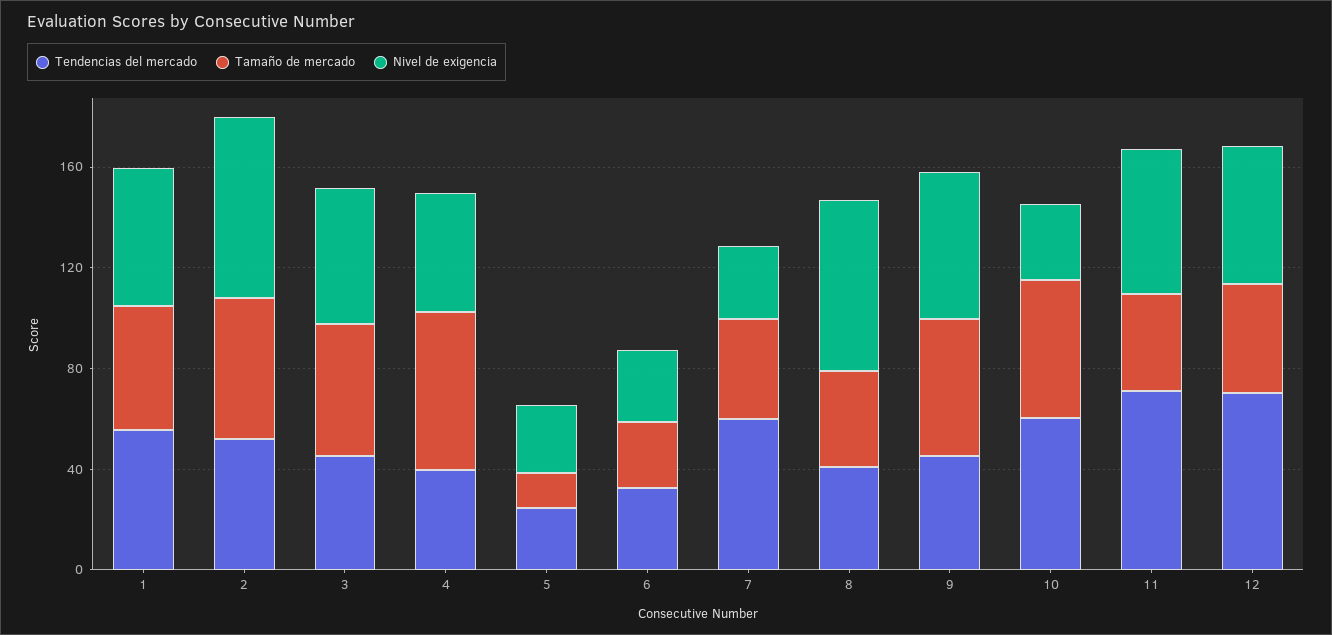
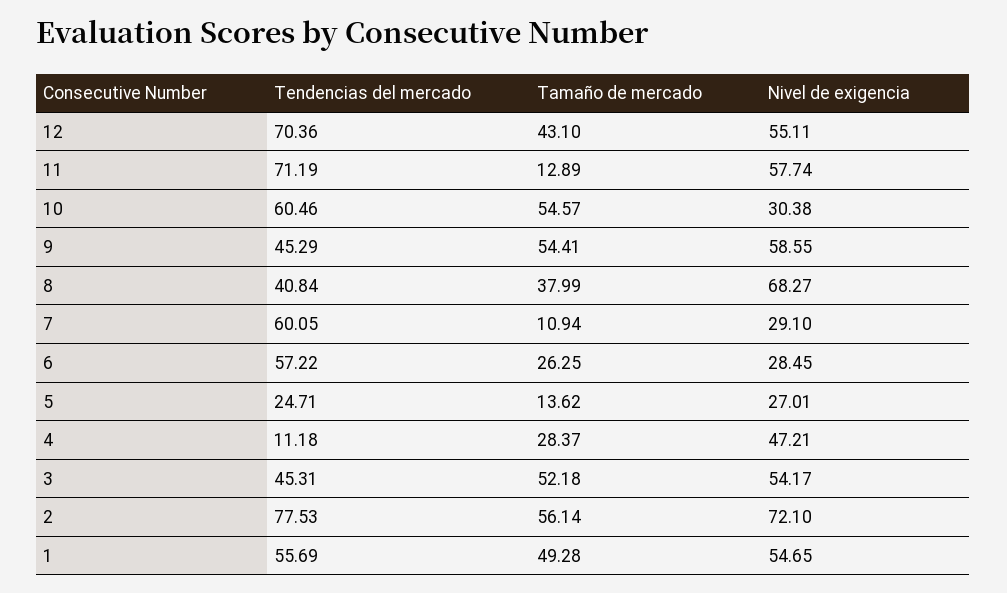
  {
    "Tendencias del mercado": {
      "1": 55.69,
-     "2": 50,
+     "2": 77.53,
      "3": 45.31,
-     "4": 40,
+     "4": 11.18,
      "5": 24.71,
-     "6": 30,
+     "6": 57.22,
      "7": 60.05,
      "8": 40.84,
      "9": 45.29,
      "10": 60.46,
      "11": 71.19,
      "12": 70.36
    },
    "Tamaño de mercado": {
      "1": 49.28,
      "2": 56.14,
      "3": 52.18,
-     "4": 60,
+     "4": 28.37,
      "5": 13.62,
      "6": 26.25,
-     "7": 40,
+     "7": 10.94,
      "8": 37.99,
      "9": 54.41,
      "10": 54.57,
-     "11": 40,
+     "11": 12.89,
      "12": 43.1
    },
    "Nivel de exigencia": {
      "1": 54.65,
      "2": 72.1,
      "3": 54.17,
      "4": 47.21,
      "5": 27.01,
      "6": 28.45,
      "7": 29.1,
      "8": 68.27,
      "9": 58.55,
      "10": 30.38,
      "11": 57.74,
      "12": 55.11
    }
  }

